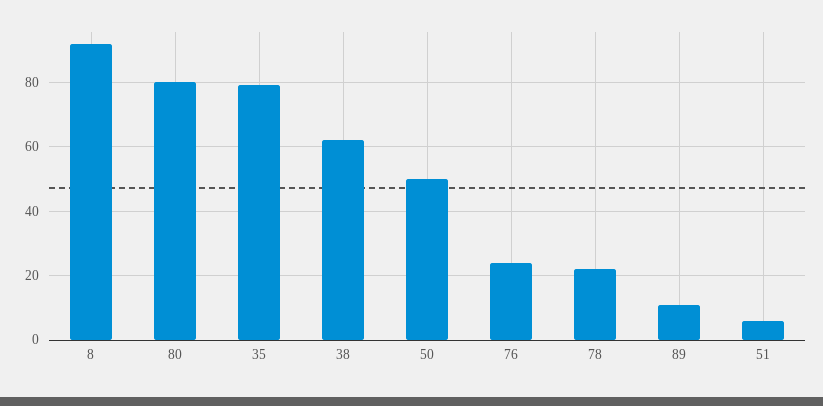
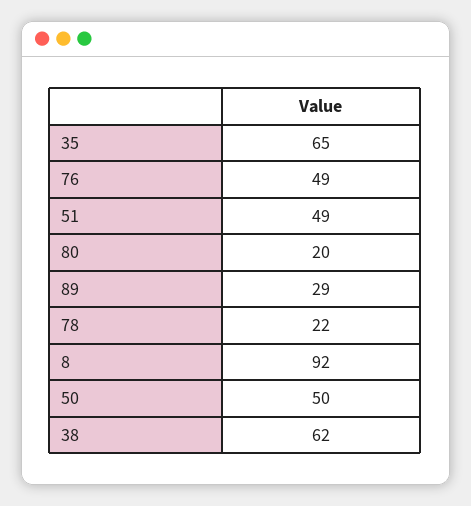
  {
    "8": 92,
-   "80": 80,
+   "80": 20,
-   "35": 80,
+   "35": 65,
    "38": 62,
    "50": 50,
-   "76": 25,
+   "76": 49,
    "78": 22,
-   "89": 10,
+   "89": 29,
-   "51": 5
+   "51": 49
  }

